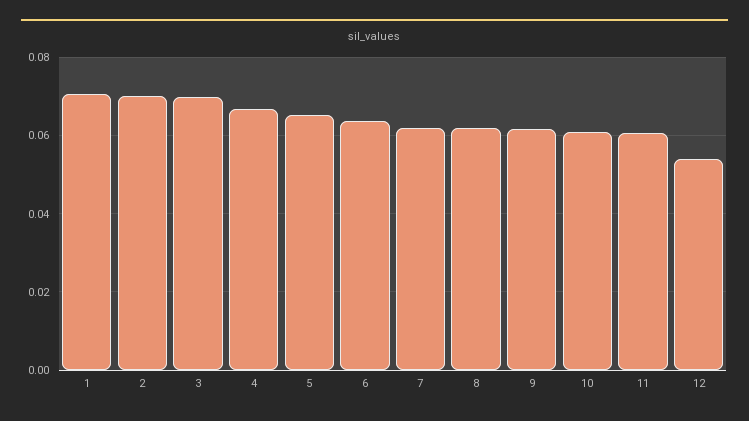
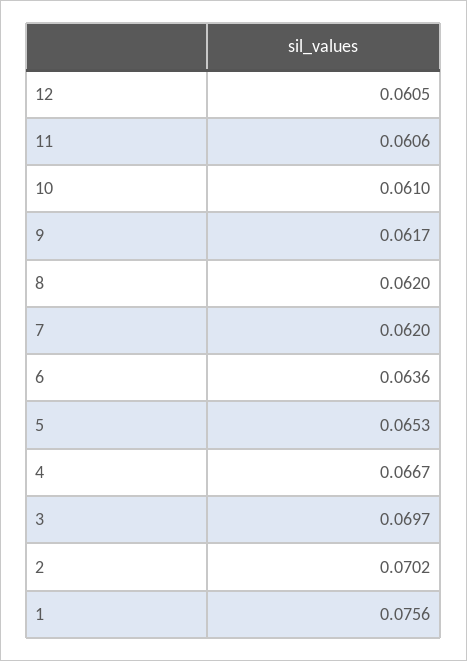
  {
-   "1": 0.07,
+   "1": 0.0756,
    "2": 0.0702,
    "3": 0.0697,
    "4": 0.0667,
    "5": 0.0653,
    "6": 0.0636,
    "7": 0.062,
    "8": 0.062,
    "9": 0.0617,
    "10": 0.061,
    "11": 0.0606,
-   "12": 0.054
+   "12": 0.0605
  }

